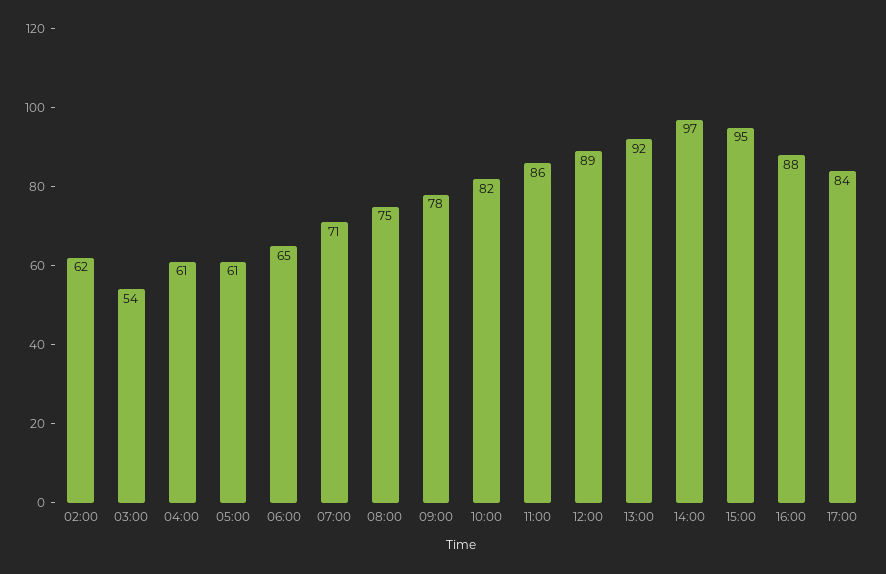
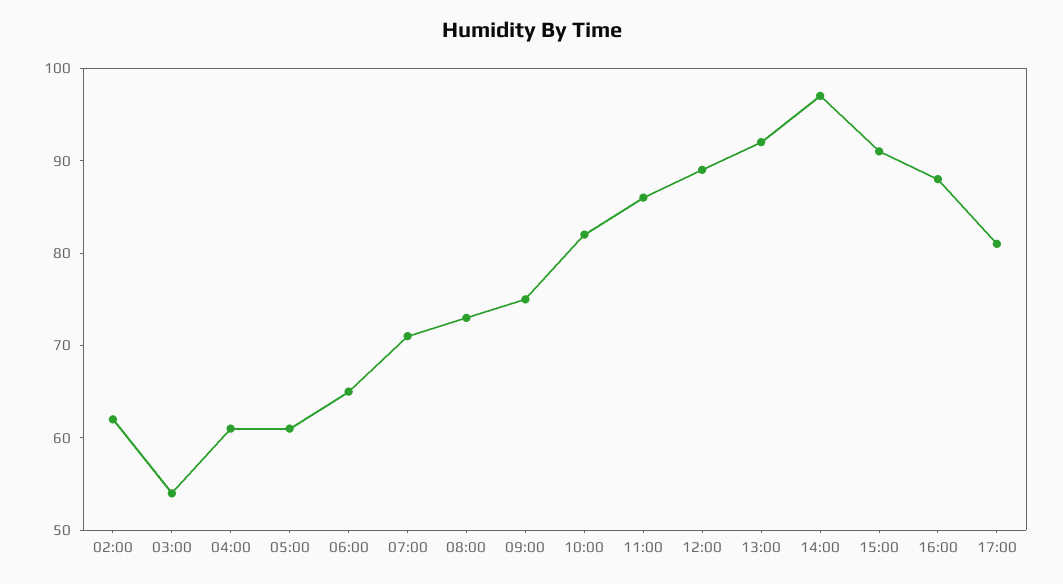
  {
    "02:00": 62,
    "03:00": 54,
    "04:00": 61,
    "05:00": 61,
    "06:00": 65,
    "07:00": 71,
-   "08:00": 75,
+   "08:00": 73,
-   "09:00": 78,
+   "09:00": 75,
    "10:00": 82,
    "11:00": 86,
    "12:00": 89,
    "13:00": 92,
    "14:00": 97,
-   "15:00": 95,
+   "15:00": 91,
    "16:00": 88,
-   "17:00": 84
+   "17:00": 81
  }

